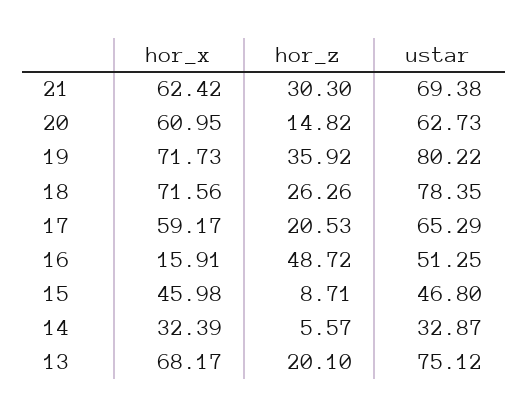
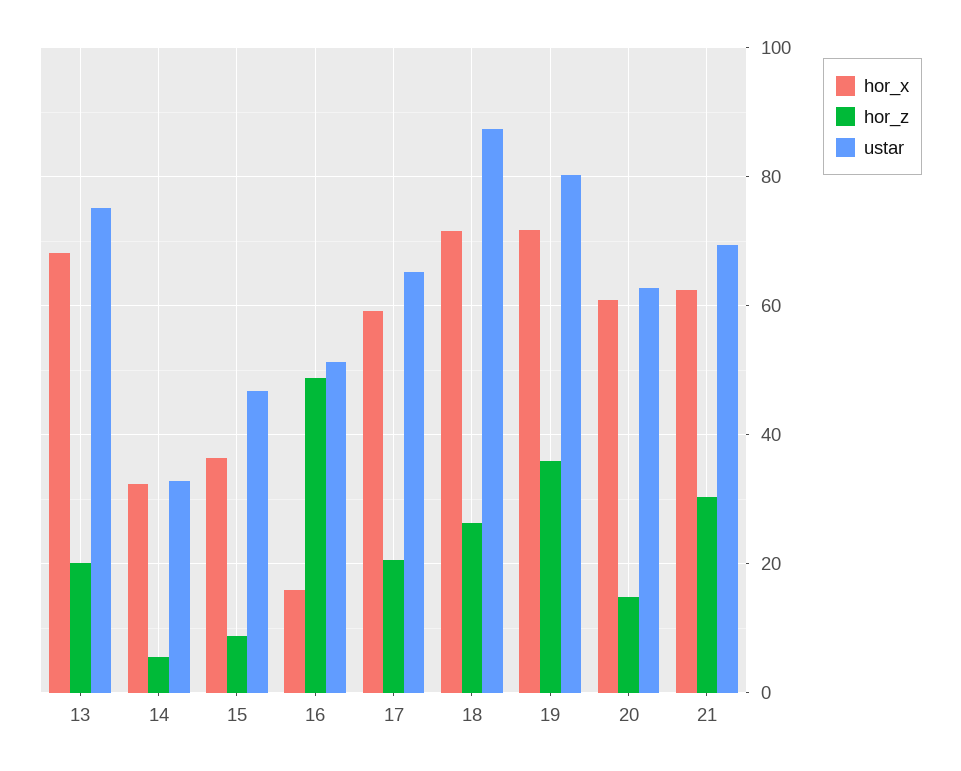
  {
    "hor_x": {
      "21": 62.42,
      "20": 60.95,
      "19": 71.73,
      "18": 71.56,
      "17": 59.17,
      "16": 15.91,
-     "15": 45.98,
+     "15": 36,
      "14": 32.39,
      "13": 68.17
    },
    "hor_z": {
      "21": 30.3,
      "20": 14.82,
      "19": 35.92,
      "18": 26.26,
      "17": 20.53,
      "16": 48.72,
      "15": 8.71,
      "14": 5.57,
      "13": 20.1
    },
    "ustar": {
      "21": 69.38,
      "20": 62.73,
      "19": 80.22,
-     "18": 78.35,
+     "18": 88,
      "17": 65.29,
      "16": 51.25,
      "15": 46.8,
      "14": 32.87,
      "13": 75.12
    }
  }

